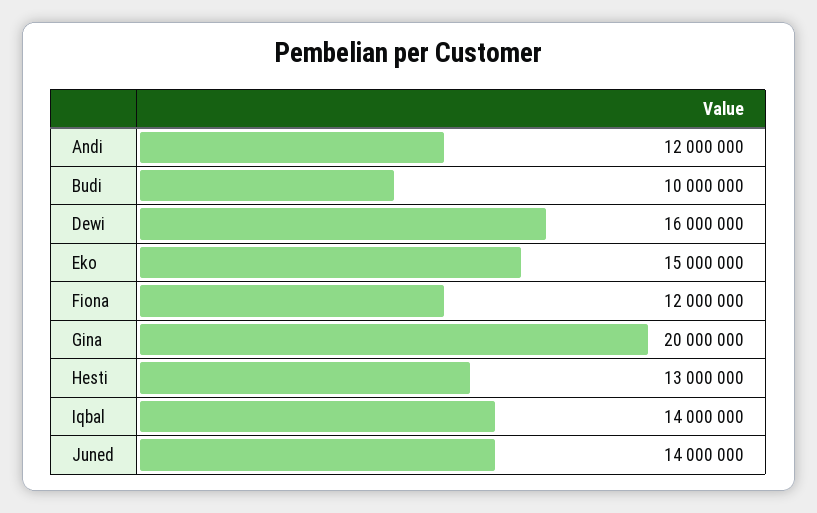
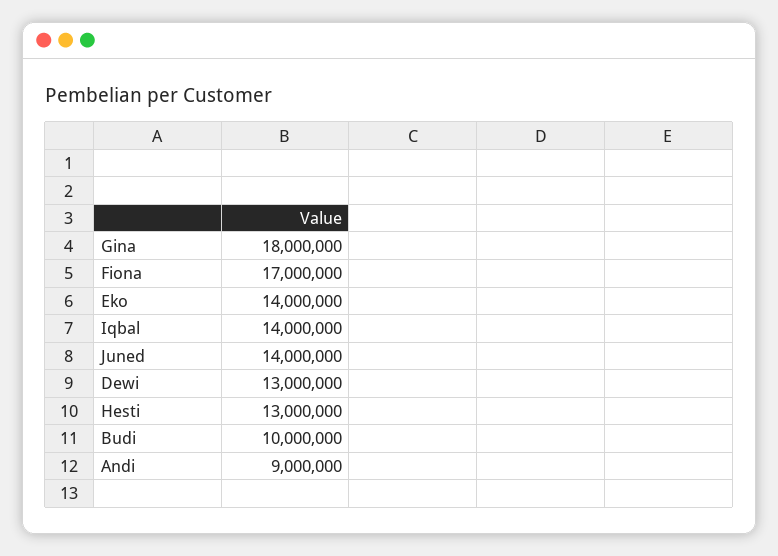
  {
-   "Andi": 12000000,
+   "Andi": 9000000,
    "Budi": 10000000,
-   "Dewi": 16000000,
+   "Dewi": 13000000,
-   "Eko": 15000000,
+   "Eko": 14000000,
-   "Fiona": 12000000,
+   "Fiona": 17000000,
-   "Gina": 20000000,
+   "Gina": 18000000,
    "Hesti": 13000000,
    "Iqbal": 14000000,
    "Juned": 14000000
  }

